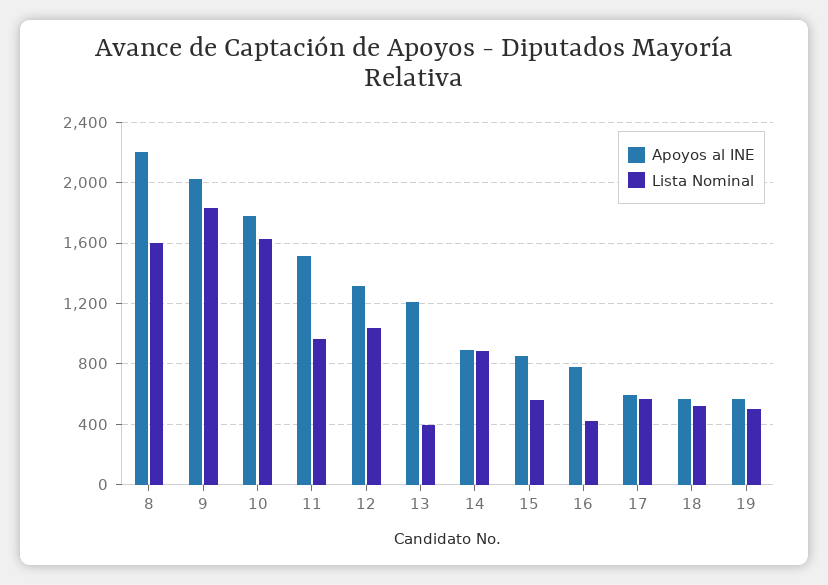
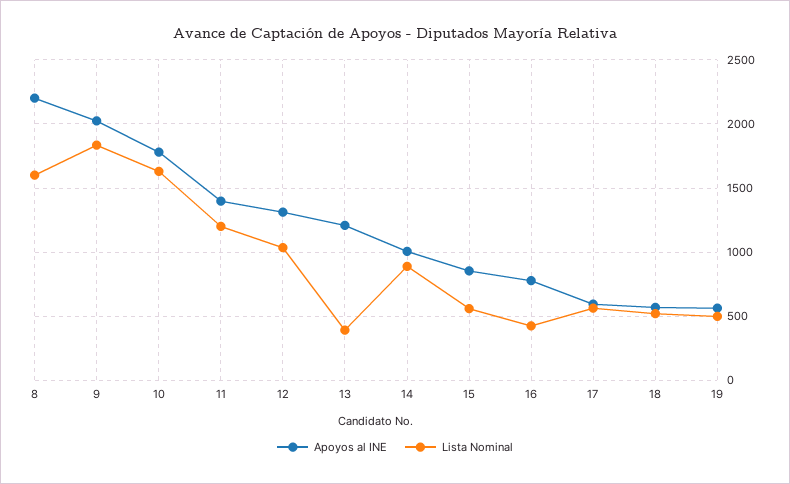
  {
    "Apoyos al INE": {
      "8": 2200,
      "9": 2000,
      "10": 1800,
-     "11": 1500,
+     "11": 1400,
      "12": 1300,
      "13": 1200,
-     "14": 900,
+     "14": 1000,
      "15": 850,
      "16": 800,
      "17": 600,
      "18": 550,
      "19": 550
    },
    "Lista Nominal": {
      "8": 1600,
      "9": 1850,
      "10": 1650,
-     "11": 950,
+     "11": 1200,
      "12": 1050,
      "13": 400,
      "14": 900,
      "15": 550,
      "16": 400,
      "17": 550,
      "18": 500,
      "19": 500
    }
  }

